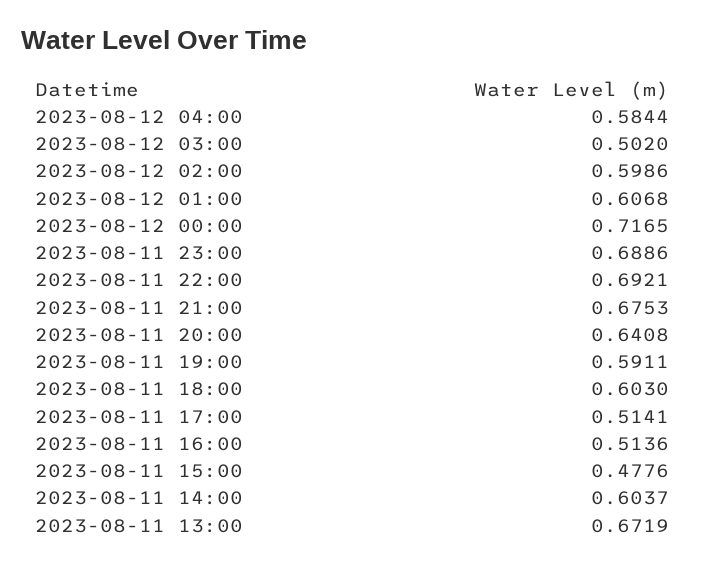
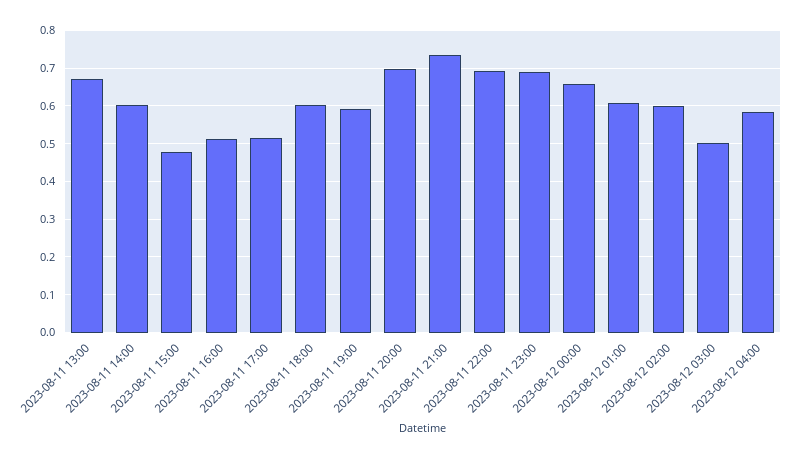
  {
    "2023-08-12 04:00": 0.5844,
    "2023-08-12 03:00": 0.502,
    "2023-08-12 02:00": 0.5986,
    "2023-08-12 01:00": 0.6068,
-   "2023-08-12 00:00": 0.7165,
+   "2023-08-12 00:00": 0.66,
    "2023-08-11 23:00": 0.6886,
    "2023-08-11 22:00": 0.6921,
-   "2023-08-11 21:00": 0.6753,
+   "2023-08-11 21:00": 0.74,
-   "2023-08-11 20:00": 0.6408,
+   "2023-08-11 20:00": 0.7,
    "2023-08-11 19:00": 0.5911,
    "2023-08-11 18:00": 0.603,
    "2023-08-11 17:00": 0.5141,
    "2023-08-11 16:00": 0.5136,
    "2023-08-11 15:00": 0.4776,
    "2023-08-11 14:00": 0.6037,
    "2023-08-11 13:00": 0.6719
  }

